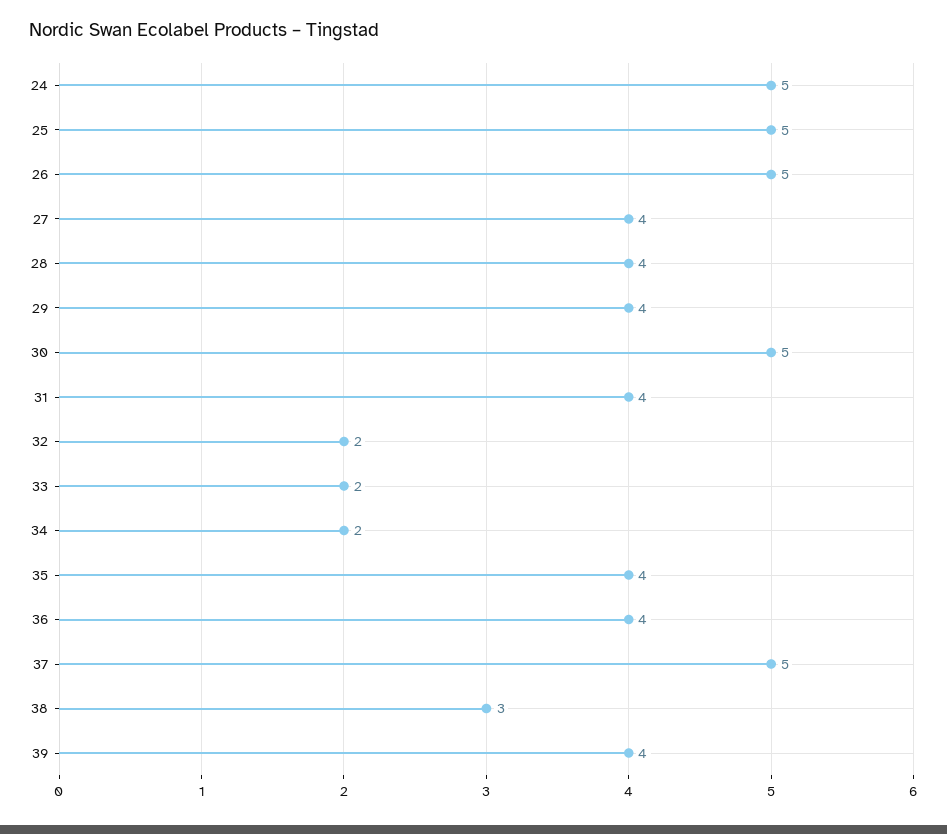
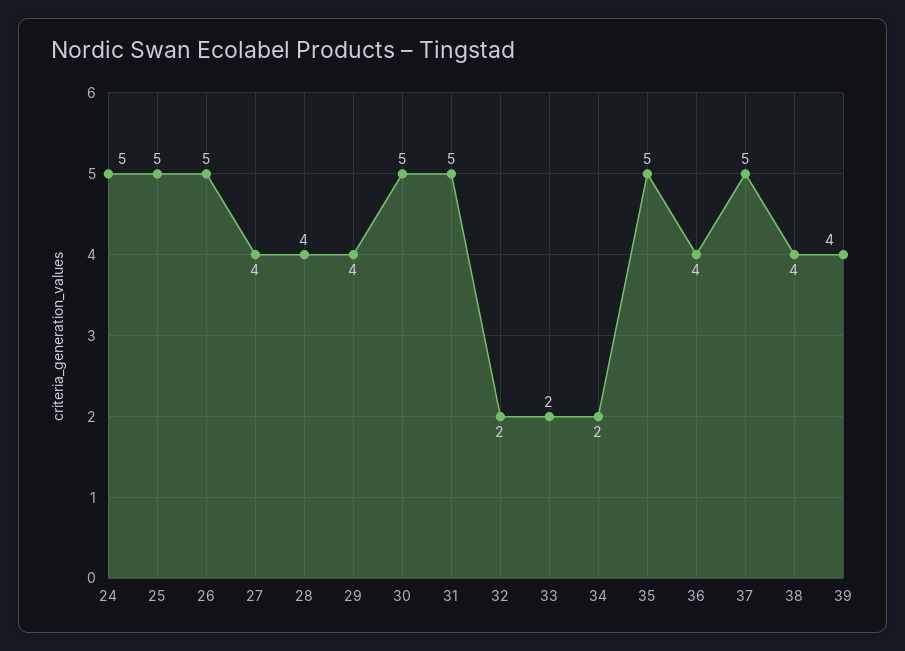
  {
    "24": 5,
    "25": 5,
    "26": 5,
    "27": 4,
    "28": 4,
    "29": 4,
    "30": 5,
-   "31": 4,
+   "31": 5,
    "32": 2,
    "33": 2,
    "34": 2,
-   "35": 4,
+   "35": 5,
    "36": 4,
    "37": 5,
-   "38": 3,
+   "38": 4,
    "39": 4
  }

